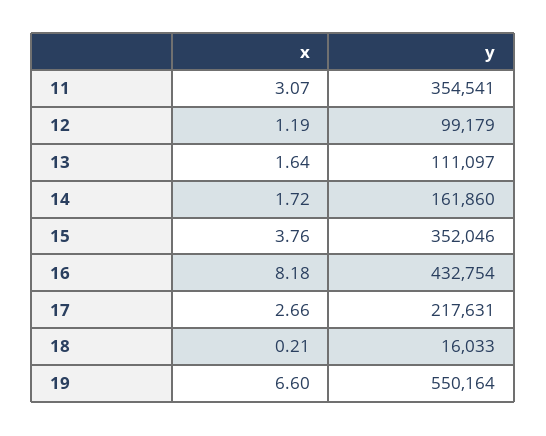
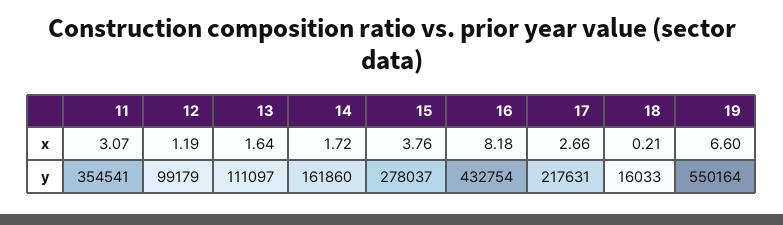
  {
    "x": {
      "11": 3.07,
      "12": 1.19,
      "13": 1.64,
      "14": 1.72,
      "15": 3.76,
      "16": 8.18,
      "17": 2.66,
      "18": 0.21,
      "19": 6.6
    },
    "y": {
      "11": 354541,
      "12": 99179,
      "13": 111097,
      "14": 161860,
-     "15": 352046,
+     "15": 278037,
      "16": 432754,
      "17": 217631,
      "18": 16033,
      "19": 550164
    }
  }

